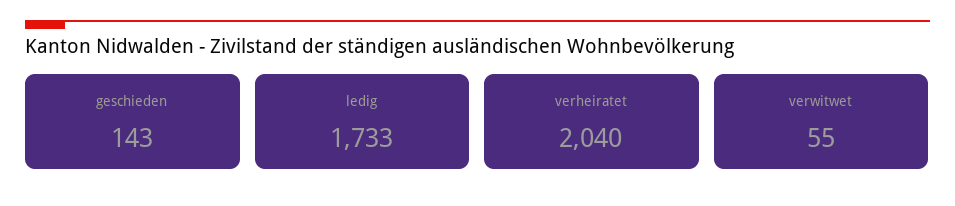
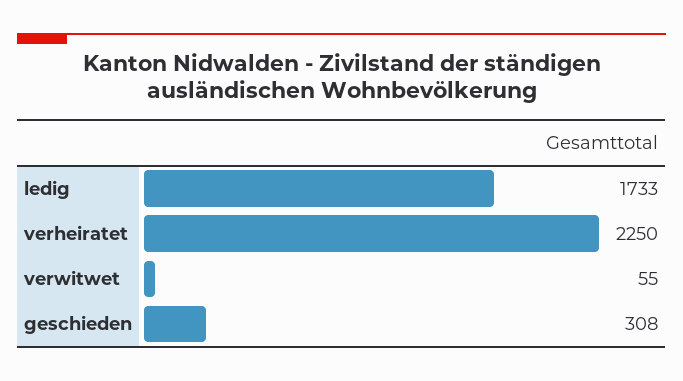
  {
-   "geschieden": 143,
+   "geschieden": 308,
    "ledig": 1733,
-   "verheiratet": 2040,
+   "verheiratet": 2250,
    "verwitwet": 55
  }

